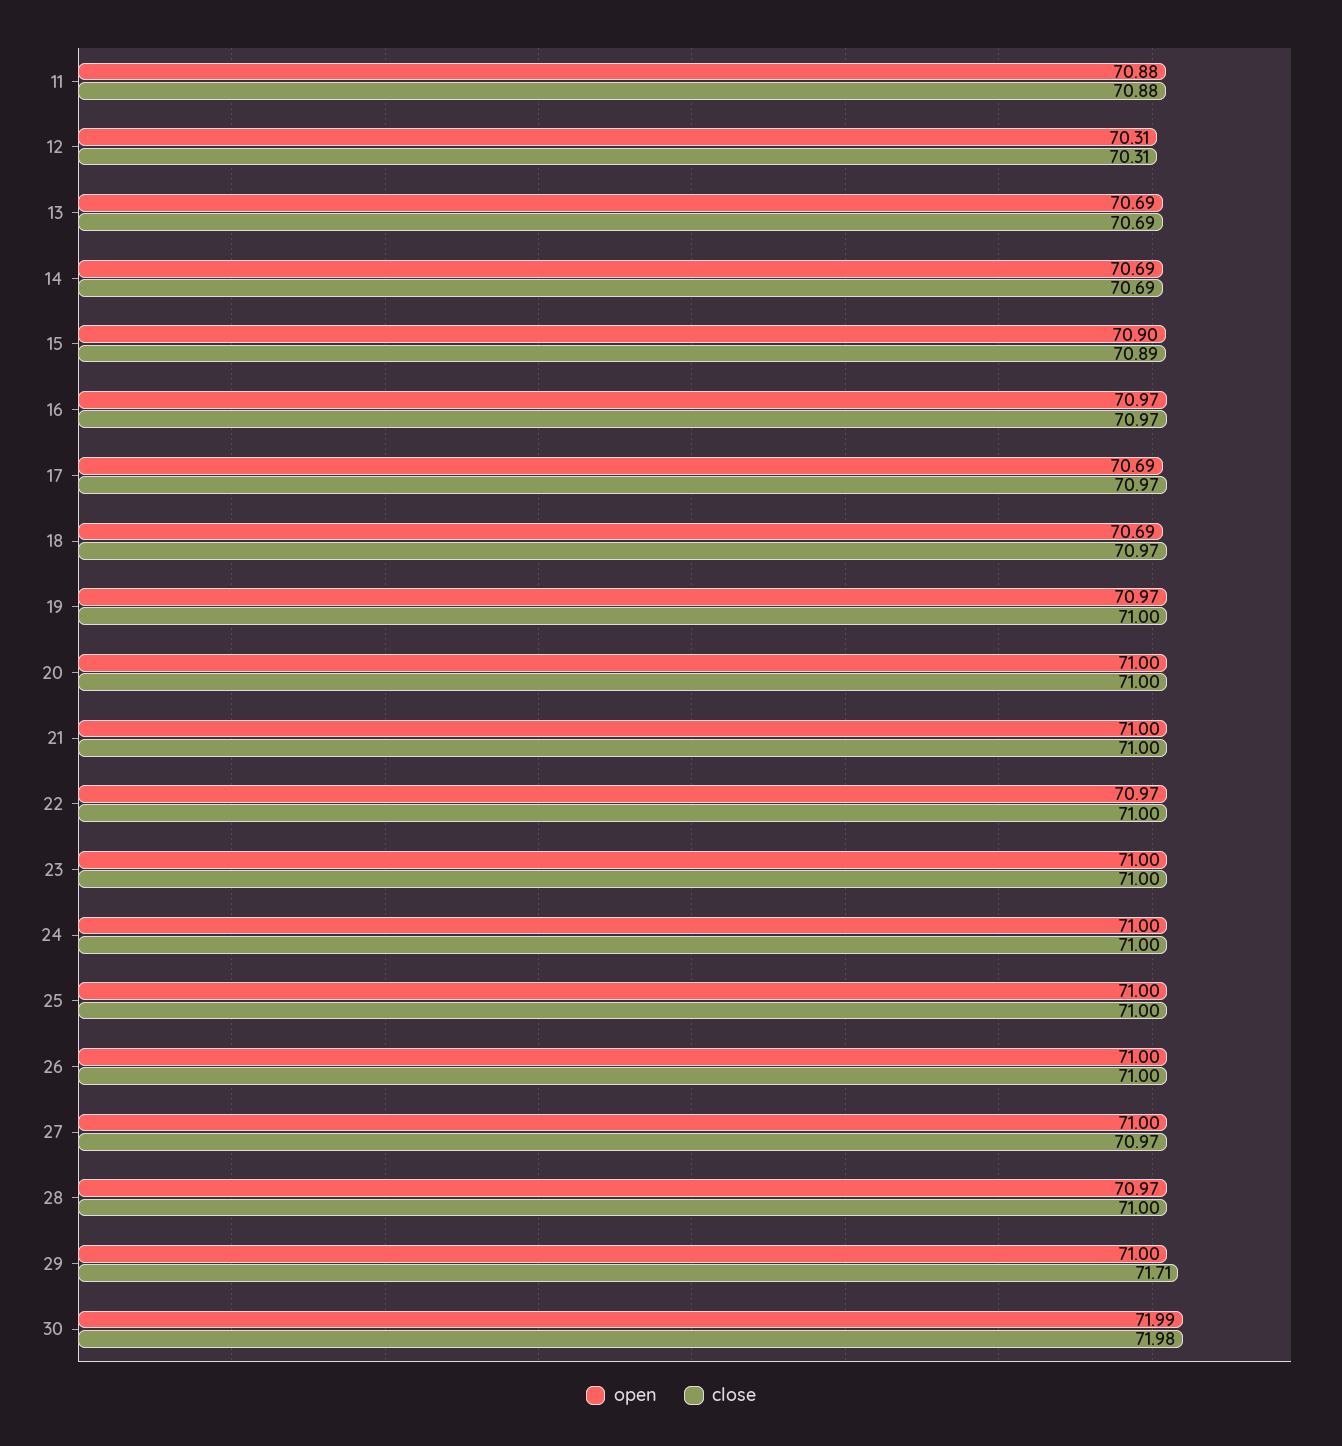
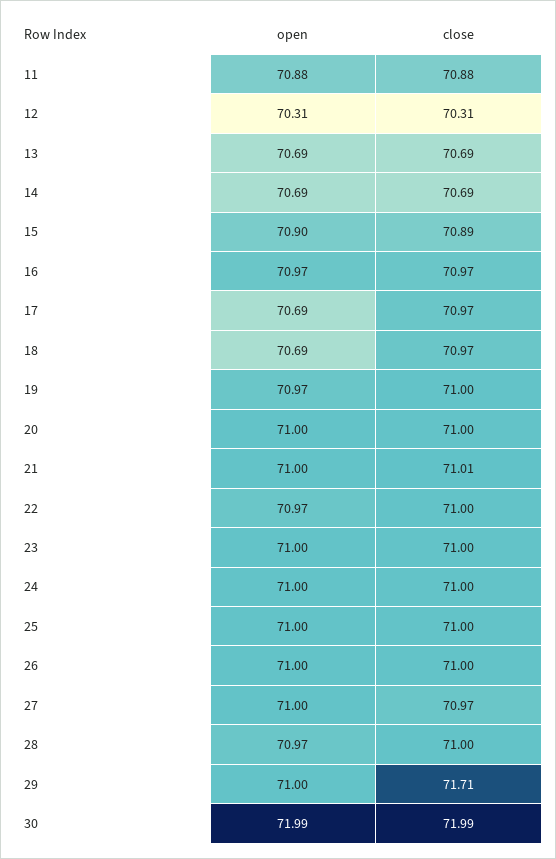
  {
    "open": {
      "11": 70.88,
      "12": 70.31,
      "13": 70.69,
      "14": 70.69,
      "15": 70.9,
      "16": 70.97,
      "17": 70.69,
      "18": 70.69,
      "19": 70.97,
      "20": 71,
      "21": 71,
      "22": 70.97,
      "23": 71,
      "24": 71,
      "25": 71,
      "26": 71,
      "27": 71,
      "28": 70.97,
      "29": 71,
      "30": 71.99
    },
    "close": {
      "11": 70.88,
      "12": 70.31,
      "13": 70.69,
      "14": 70.69,
      "15": 70.89,
      "16": 70.97,
      "17": 70.97,
      "18": 70.97,
      "19": 71,
      "20": 71,
-     "21": 71,
+     "21": 71.01,
      "22": 71,
      "23": 71,
      "24": 71,
      "25": 71,
      "26": 71,
      "27": 70.97,
      "28": 71,
      "29": 71.71,
-     "30": 71.98
+     "30": 71.99
    }
  }

